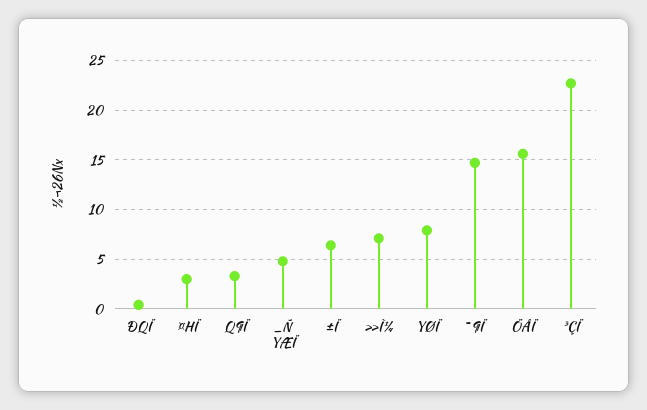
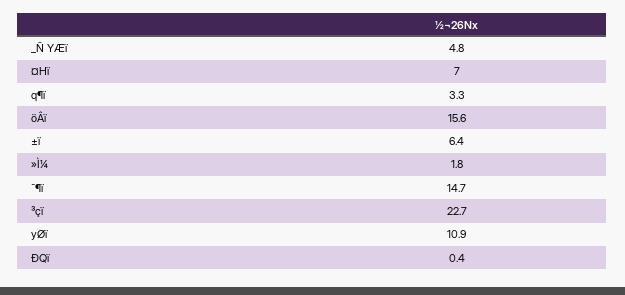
  {
    "ÐQÏ": 0.4,
-   "¤HÏ": 3,
+   "¤HÏ": 7,
    "Q¶Ï": 3.3,
    "_Ñ YÆÏ": 4.8,
    "±Ï": 6.4,
-   "»Ì¼": 7,
+   "»Ì¼": 1.8,
-   "YØÏ": 8,
+   "YØÏ": 10.9,
    "¯¶Ï": 14.7,
    "ÖÂÏ": 15.6,
    "³ÇÏ": 22.7
  }

